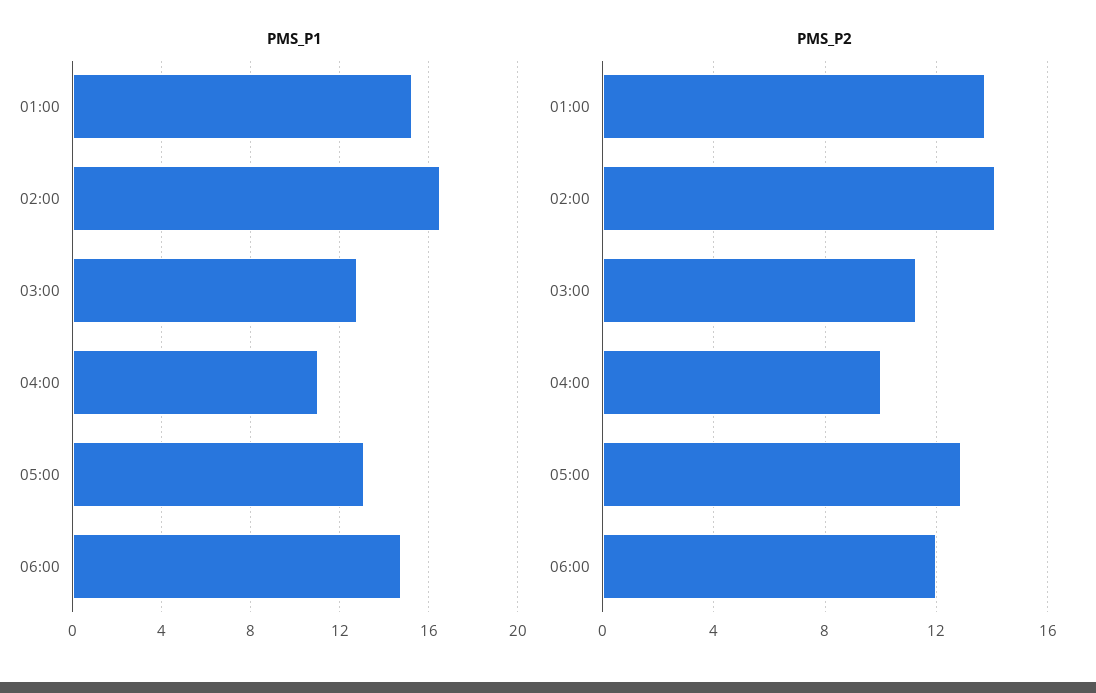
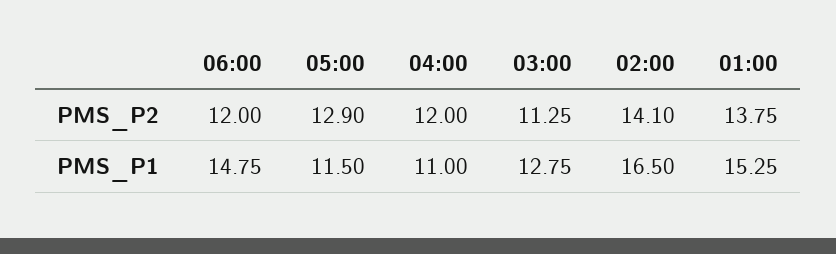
  {
    "PMS_P1": {
      "01:00": 15.25,
      "02:00": 16.5,
      "03:00": 12.75,
      "04:00": 11,
-     "05:00": 13,
+     "05:00": 11.5,
      "06:00": 14.75
    },
    "PMS_P2": {
      "01:00": 13.75,
      "02:00": 14.1,
      "03:00": 11.25,
-     "04:00": 10,
+     "04:00": 12,
      "05:00": 12.9,
      "06:00": 12
    }
  }

